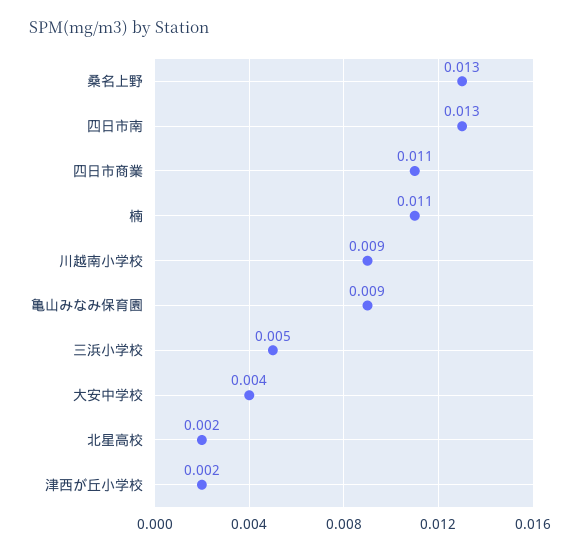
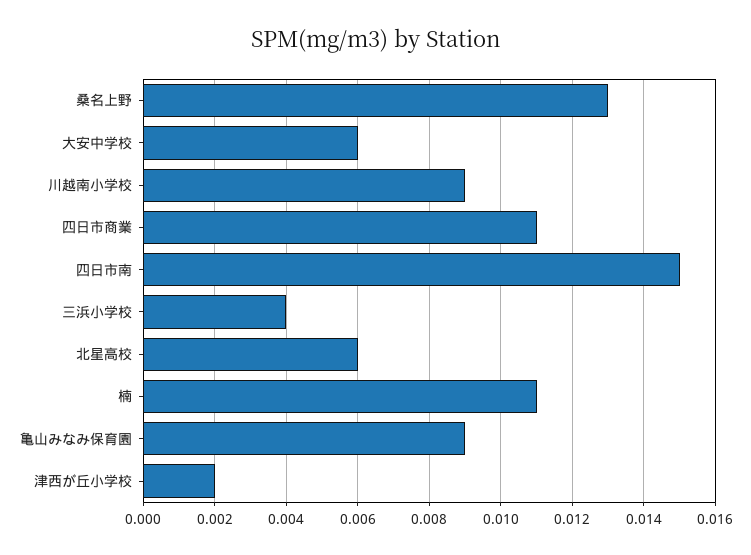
  {
    "桑名上野": 0.013,
-   "四日市南": 0.013,
+   "四日市南": 0.015,
    "四日市商業": 0.011,
    "楠": 0.011,
    "川越南小学校": 0.009,
    "亀山みなみ保育園": 0.009,
-   "三浜小学校": 0.005,
+   "三浜小学校": 0.004,
-   "大安中学校": 0.004,
+   "大安中学校": 0.006,
-   "北星高校": 0.002,
+   "北星高校": 0.006,
    "津西が丘小学校": 0.002
  }

